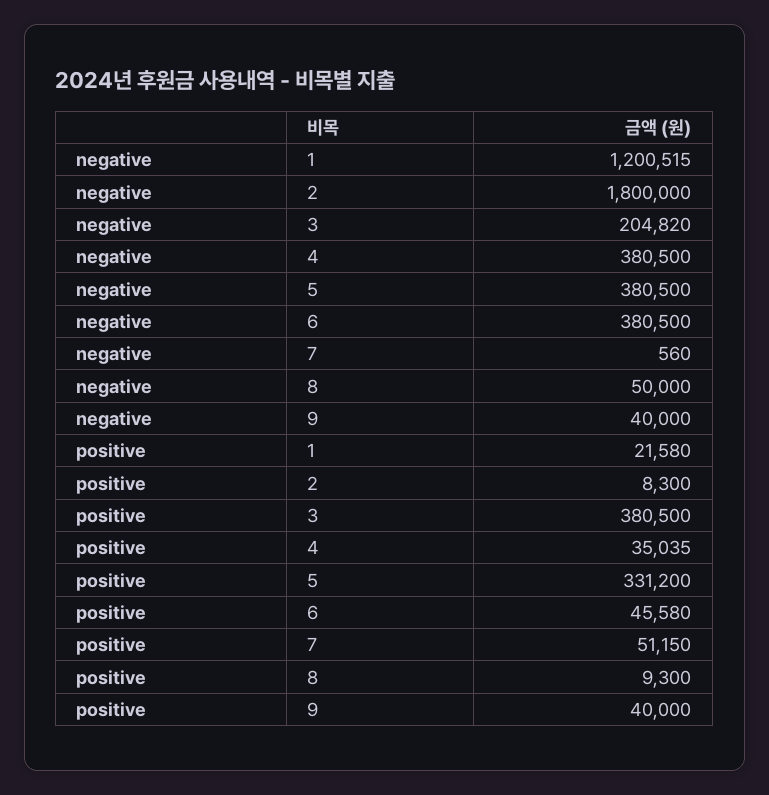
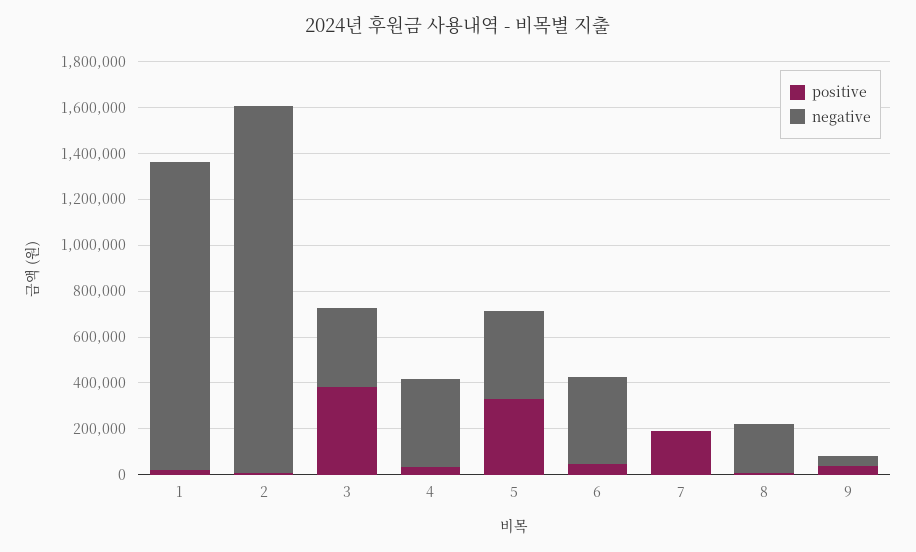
  {
    "negative": {
-     "1": 1200515,
+     "1": 1350000,
-     "2": 1800000,
+     "2": 1600000,
-     "3": 204820,
+     "3": 350000,
      "4": 380500,
      "5": 380500,
      "6": 380500,
      "7": 560,
-     "8": 50000,
+     "8": 200000,
      "9": 40000
    },
    "positive": {
      "1": 21580,
      "2": 8300,
      "3": 380500,
      "4": 35035,
      "5": 331200,
      "6": 45580,
-     "7": 51150,
+     "7": 200000,
      "8": 9300,
      "9": 40000
    }
  }

